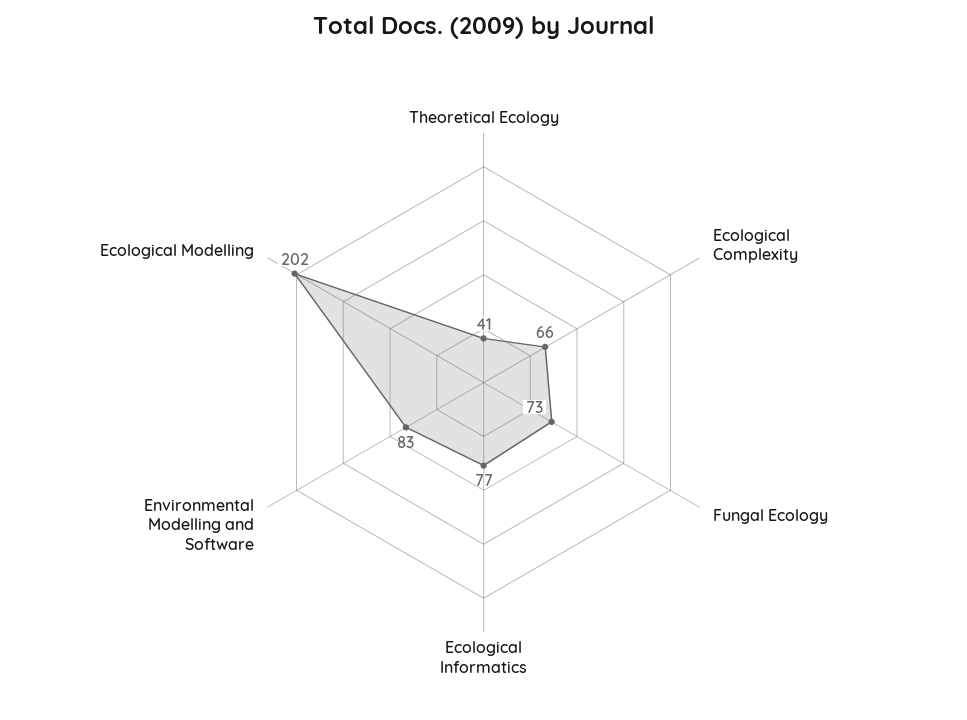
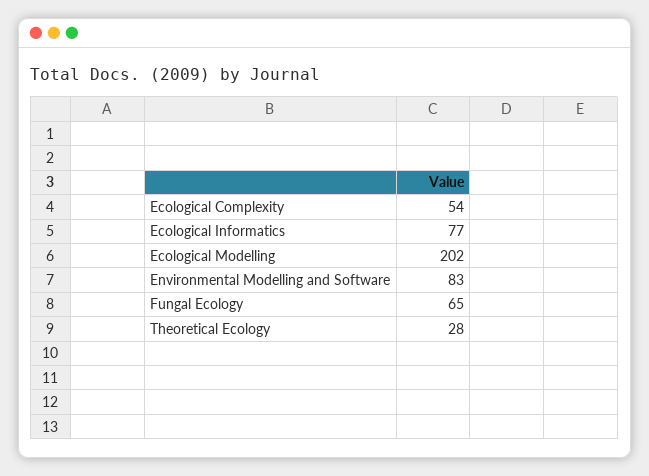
  {
-   "Theoretical Ecology": 41,
+   "Theoretical Ecology": 28,
-   "Ecological Complexity": 66,
+   "Ecological Complexity": 54,
-   "Fungal Ecology": 73,
+   "Fungal Ecology": 65,
    "Ecological Informatics": 77,
    "Environmental Modelling and Software": 83,
    "Ecological Modelling": 202
  }

